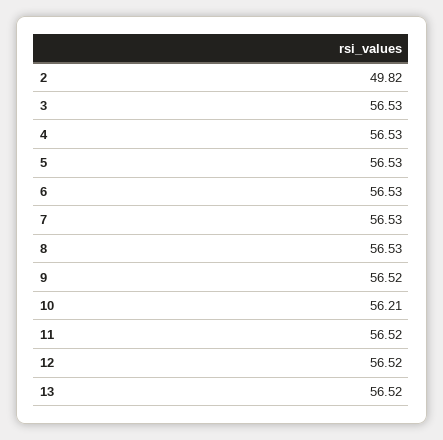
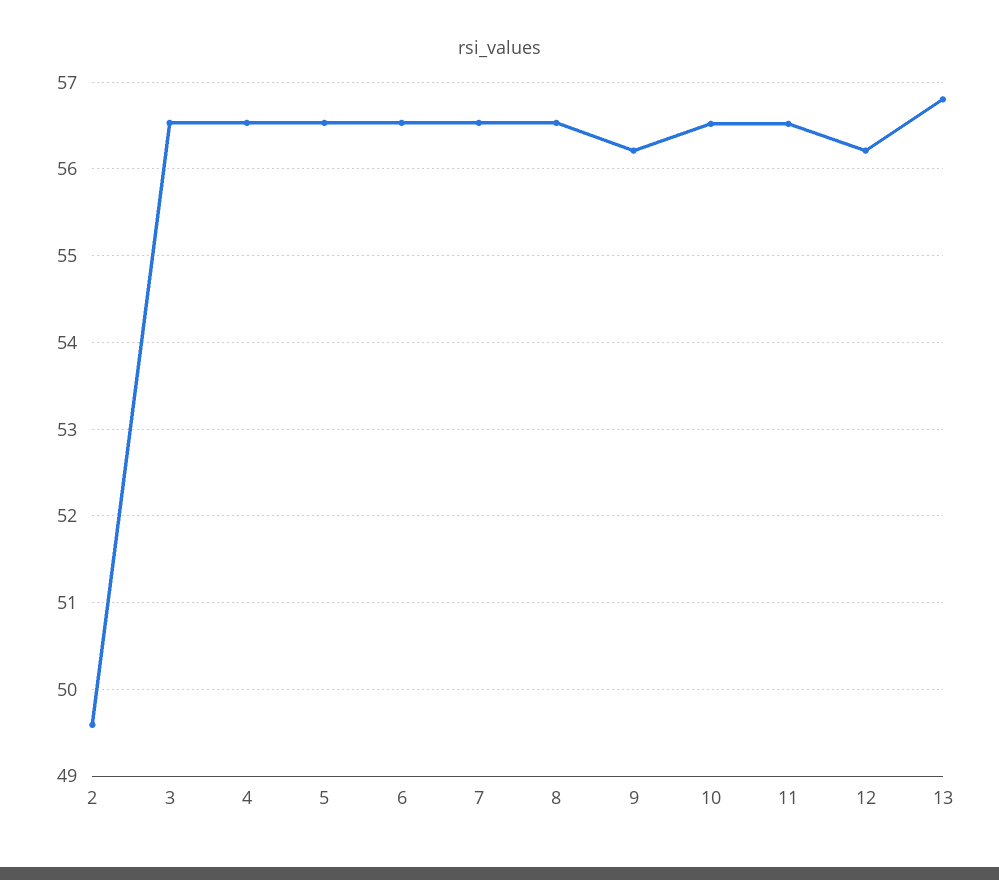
  {
-   "2": 49.82,
+   "2": 49.6,
    "3": 56.53,
    "4": 56.53,
    "5": 56.53,
    "6": 56.53,
    "7": 56.53,
    "8": 56.53,
-   "9": 56.52,
+   "9": 56.2,
-   "10": 56.21,
+   "10": 56.5,
    "11": 56.52,
-   "12": 56.52,
+   "12": 56.2,
-   "13": 56.52
+   "13": 56.8
  }

